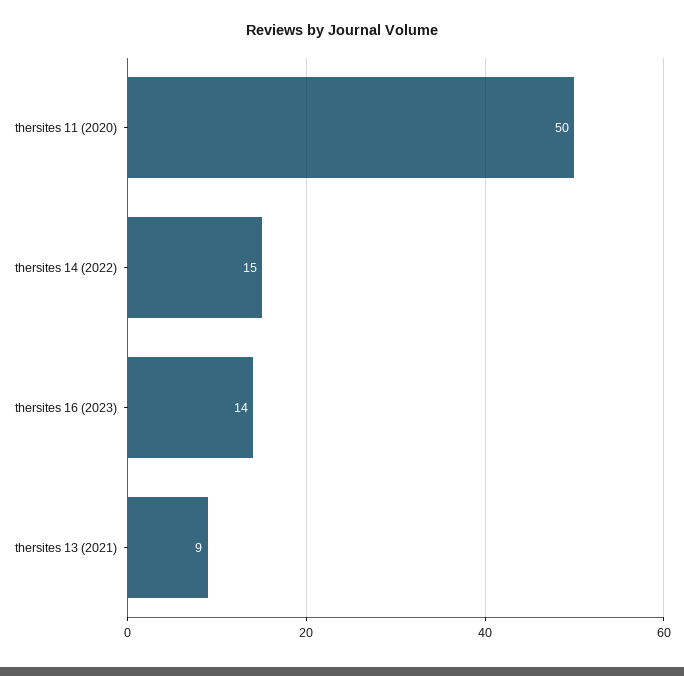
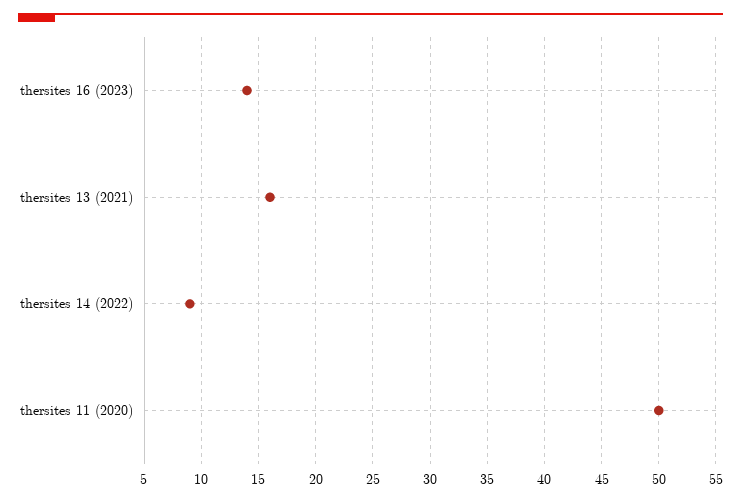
  {
    "thersites 11 (2020)": 50,
-   "thersites 14 (2022)": 15,
+   "thersites 14 (2022)": 9,
    "thersites 16 (2023)": 14,
-   "thersites 13 (2021)": 9
+   "thersites 13 (2021)": 16
  }

